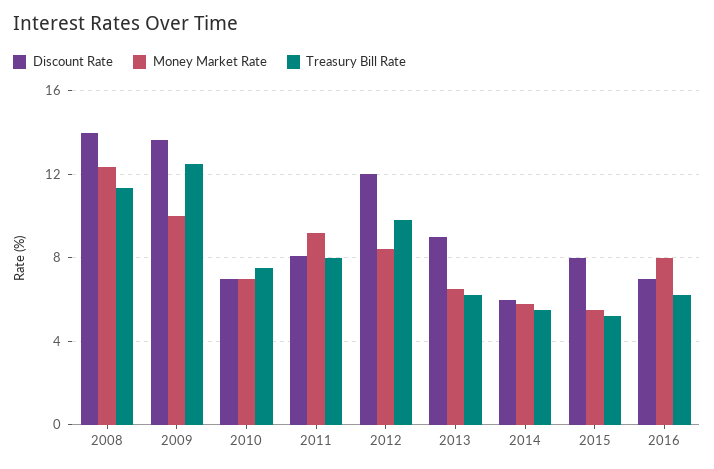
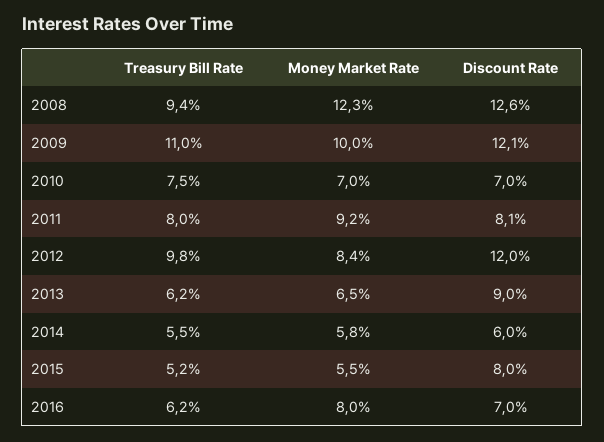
  {
    "Discount Rate": {
-     "2008": 14,
+     "2008": 12.6,
-     "2009": 13.5,
+     "2009": 12.1,
      "2010": 7,
      "2011": 8.1,
      "2012": 12,
      "2013": 9,
      "2014": 6,
      "2015": 8,
      "2016": 7
    },
    "Money Market Rate": {
      "2008": 12.3,
      "2009": 10,
      "2010": 7,
      "2011": 9.2,
      "2012": 8.4,
      "2013": 6.5,
      "2014": 5.8,
      "2015": 5.5,
      "2016": 8
    },
    "Treasury Bill Rate": {
-     "2008": 11.5,
+     "2008": 9.4,
-     "2009": 12.5,
+     "2009": 11,
      "2010": 7.5,
      "2011": 8,
      "2012": 9.8,
      "2013": 6.2,
      "2014": 5.5,
      "2015": 5.2,
      "2016": 6.2
    }
  }

